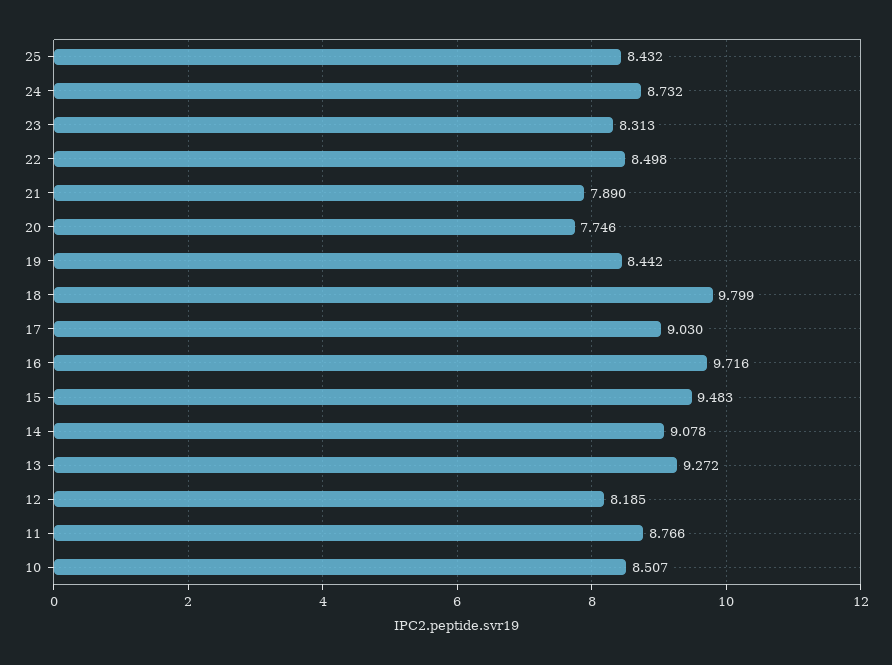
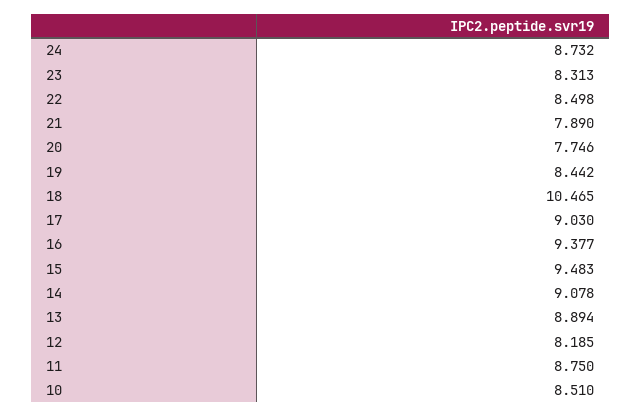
  {
-   "25": 8.432,
    "24": 8.732,
    "23": 8.313,
    "22": 8.498,
    "21": 7.89,
    "20": 7.746,
    "19": 8.442,
-   "18": 9.799,
+   "18": 10.465,
    "17": 9.03,
-   "16": 9.716,
+   "16": 9.377,
    "15": 9.483,
    "14": 9.078,
-   "13": 9.272,
+   "13": 8.894,
    "12": 8.185,
-   "11": 8.766,
+   "11": 8.75,
-   "10": 8.507
+   "10": 8.51
  }

